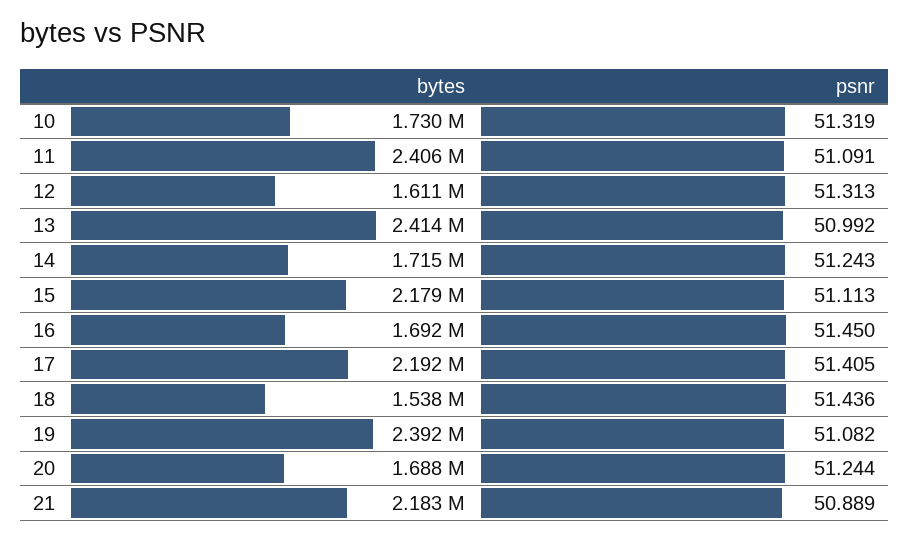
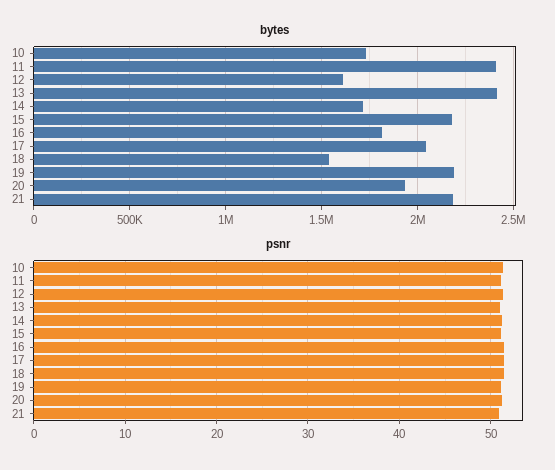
  {
    "bytes": {
      "10": 1730000,
      "11": 2406000,
      "12": 1611000,
      "13": 2414000,
      "14": 1715000,
      "15": 2179000,
-     "16": 1692000,
+     "16": 1800000,
-     "17": 2192000,
+     "17": 2050000,
      "18": 1538000,
-     "19": 2392000,
+     "19": 2200000,
-     "20": 1688000,
+     "20": 1950000,
      "21": 2183000
    },
    "psnr": {
      "10": 51.319,
      "11": 51.091,
      "12": 51.313,
      "13": 50.992,
      "14": 51.243,
      "15": 51.113,
      "16": 51.45,
      "17": 51.405,
      "18": 51.436,
      "19": 51.082,
      "20": 51.244,
      "21": 50.889
    }
  }

